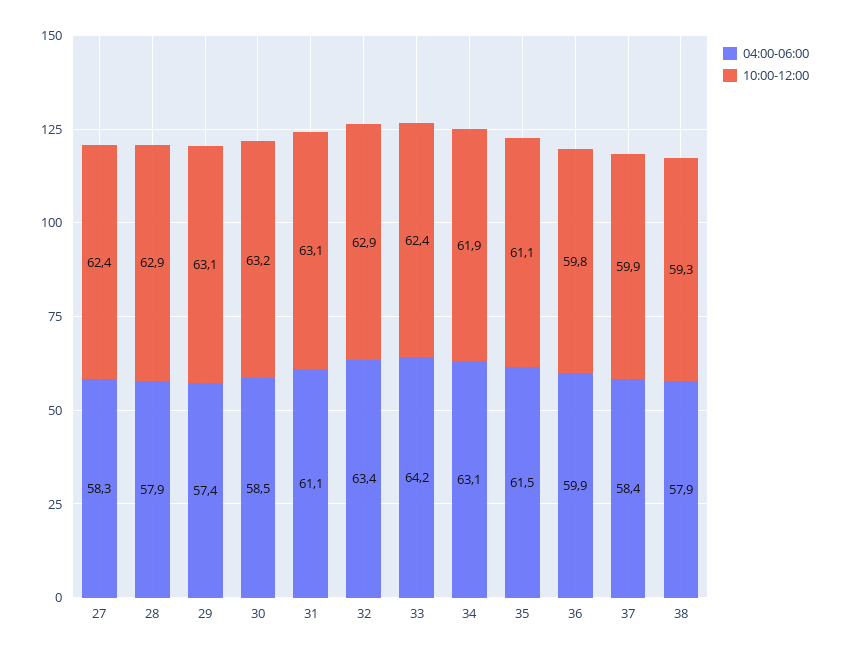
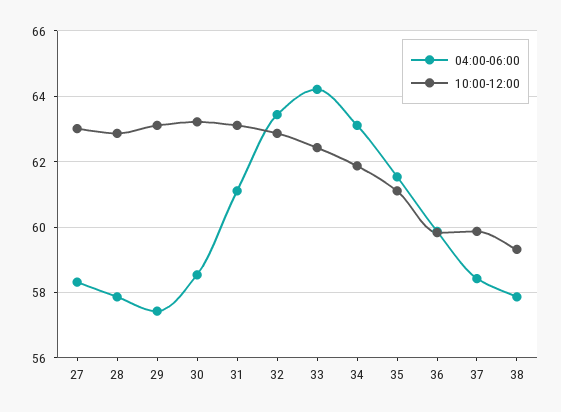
  {
    "04:00-06:00": {
      "27": 58.3,
      "28": 57.9,
      "29": 57.4,
      "30": 58.5,
      "31": 61.1,
      "32": 63.4,
      "33": 64.2,
      "34": 63.1,
      "35": 61.5,
      "36": 59.9,
      "37": 58.4,
      "38": 57.9
    },
    "10:00-12:00": {
-     "27": 62.4,
+     "27": 63,
      "28": 62.9,
      "29": 63.1,
      "30": 63.2,
      "31": 63.1,
      "32": 62.9,
      "33": 62.4,
      "34": 61.9,
      "35": 61.1,
      "36": 59.8,
      "37": 59.9,
      "38": 59.3
    }
  }

